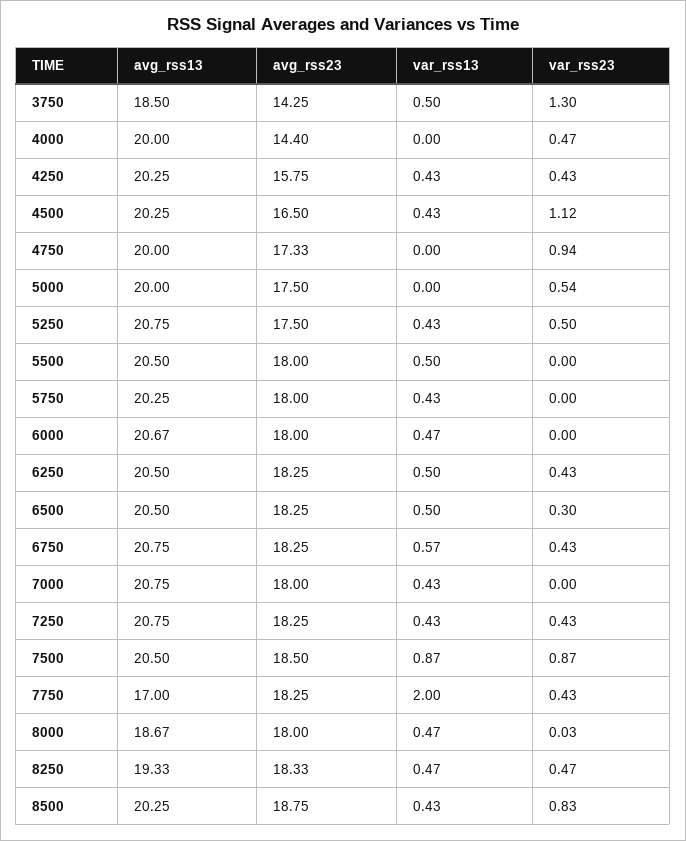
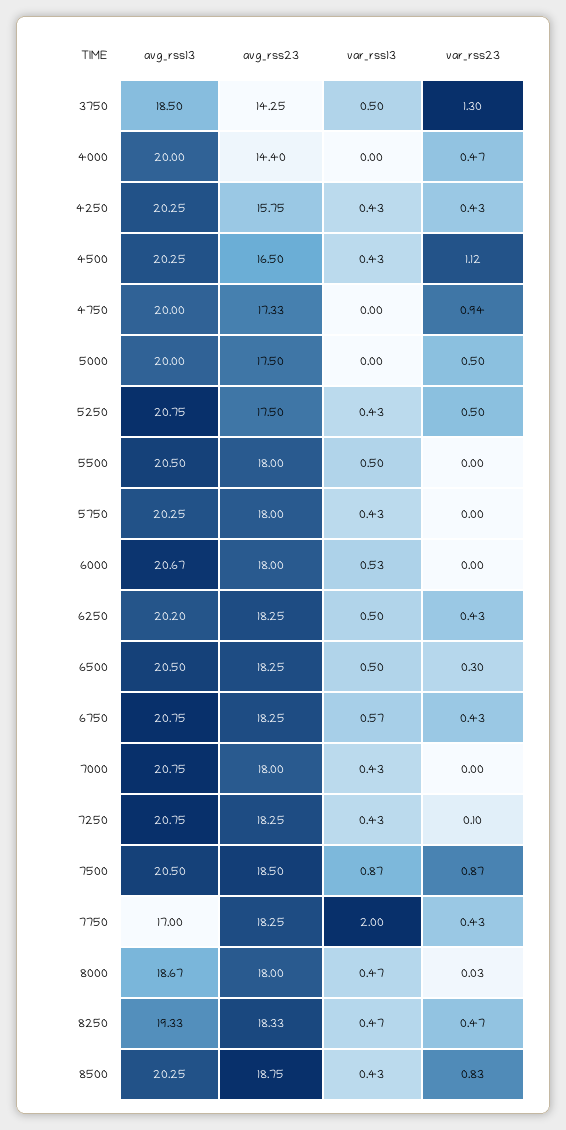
  {
    "avg_rss13": {
      "3750": 18.5,
      "4000": 20,
      "4250": 20.25,
      "4500": 20.25,
      "4750": 20,
      "5000": 20,
      "5250": 20.75,
      "5500": 20.5,
      "5750": 20.25,
      "6000": 20.67,
-     "6250": 20.5,
+     "6250": 20.2,
      "6500": 20.5,
      "6750": 20.75,
      "7000": 20.75,
      "7250": 20.75,
      "7500": 20.5,
      "7750": 17,
      "8000": 18.67,
      "8250": 19.33,
      "8500": 20.25
    },
    "avg_rss23": {
      "3750": 14.25,
      "4000": 14.4,
      "4250": 15.75,
      "4500": 16.5,
      "4750": 17.33,
      "5000": 17.5,
      "5250": 17.5,
      "5500": 18,
      "5750": 18,
      "6000": 18,
      "6250": 18.25,
      "6500": 18.25,
      "6750": 18.25,
      "7000": 18,
      "7250": 18.25,
      "7500": 18.5,
      "7750": 18.25,
      "8000": 18,
      "8250": 18.33,
      "8500": 18.75
    },
    "var_rss13": {
      "3750": 0.5,
      "4000": 0,
      "4250": 0.43,
      "4500": 0.43,
      "4750": 0,
      "5000": 0,
      "5250": 0.43,
      "5500": 0.5,
      "5750": 0.43,
-     "6000": 0.47,
+     "6000": 0.53,
      "6250": 0.5,
      "6500": 0.5,
      "6750": 0.57,
      "7000": 0.43,
      "7250": 0.43,
      "7500": 0.87,
      "7750": 2,
      "8000": 0.47,
      "8250": 0.47,
      "8500": 0.43
    },
    "var_rss23": {
      "3750": 1.3,
      "4000": 0.47,
      "4250": 0.43,
      "4500": 1.12,
      "4750": 0.94,
-     "5000": 0.54,
+     "5000": 0.5,
      "5250": 0.5,
      "5500": 0,
      "5750": 0,
      "6000": 0,
      "6250": 0.43,
      "6500": 0.3,
      "6750": 0.43,
      "7000": 0,
-     "7250": 0.43,
+     "7250": 0.1,
      "7500": 0.87,
      "7750": 0.43,
      "8000": 0.03,
      "8250": 0.47,
      "8500": 0.83
    }
  }

